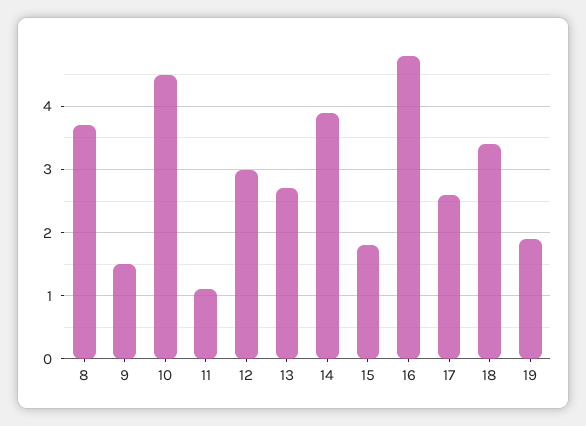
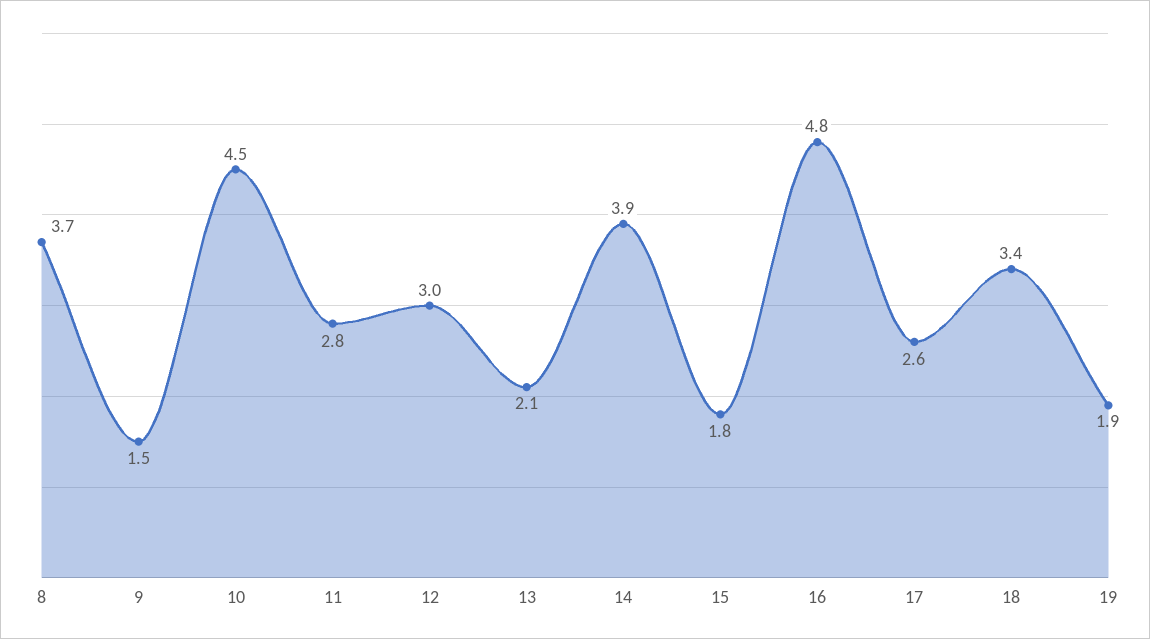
  {
    "8": 3.7,
    "9": 1.5,
    "10": 4.5,
-   "11": 1.1,
+   "11": 2.8,
    "12": 3,
-   "13": 2.7,
+   "13": 2.1,
    "14": 3.9,
    "15": 1.8,
    "16": 4.8,
    "17": 2.6,
    "18": 3.4,
    "19": 1.9
  }

